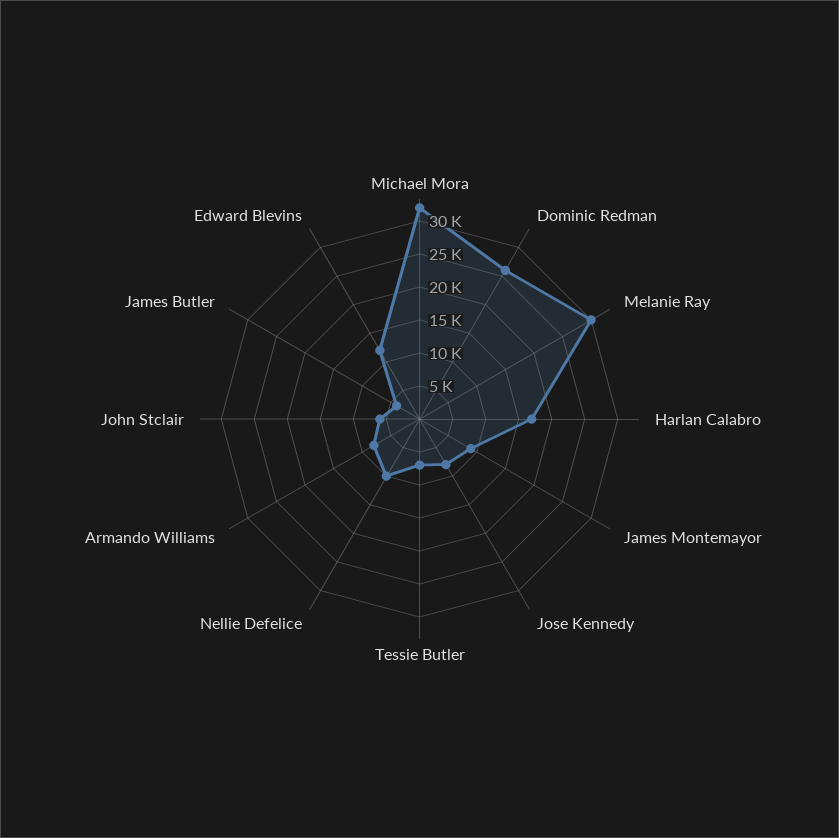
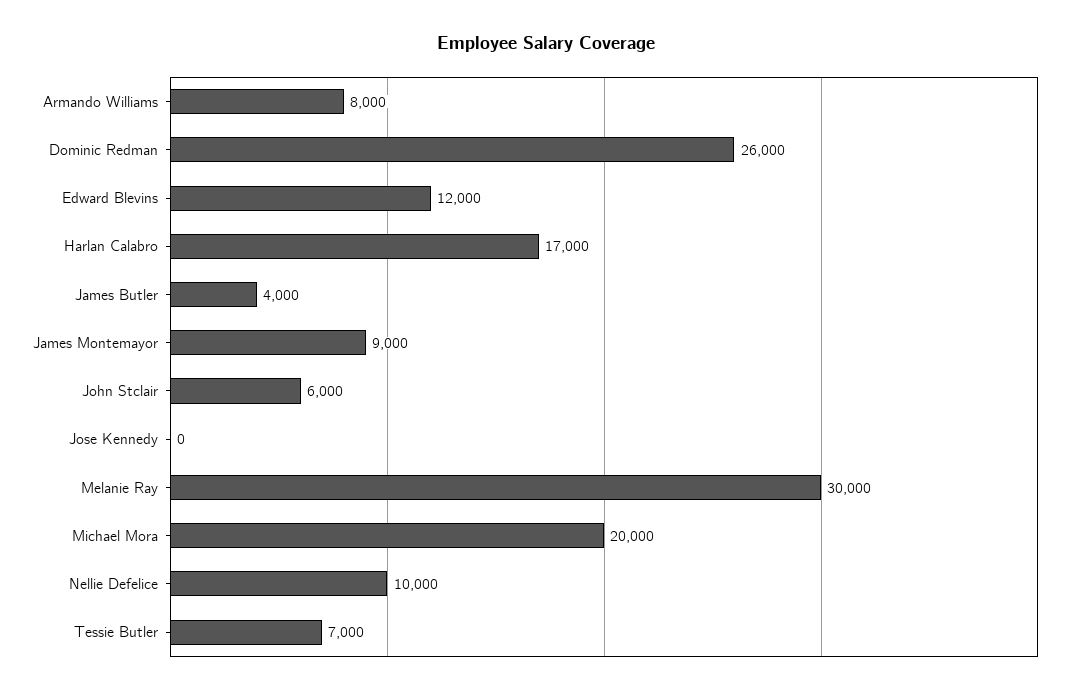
  {
-   "Michael Mora": 32500,
+   "Michael Mora": 20000,
    "Dominic Redman": 26000,
    "Melanie Ray": 30000,
    "Harlan Calabro": 17000,
    "James Montemayor": 9000,
-   "Jose Kennedy": 7500,
+   "Jose Kennedy": 0,
    "Tessie Butler": 7000,
    "Nellie Defelice": 10000,
    "Armando Williams": 8000,
    "John Stclair": 6000,
    "James Butler": 4000,
    "Edward Blevins": 12000
  }

